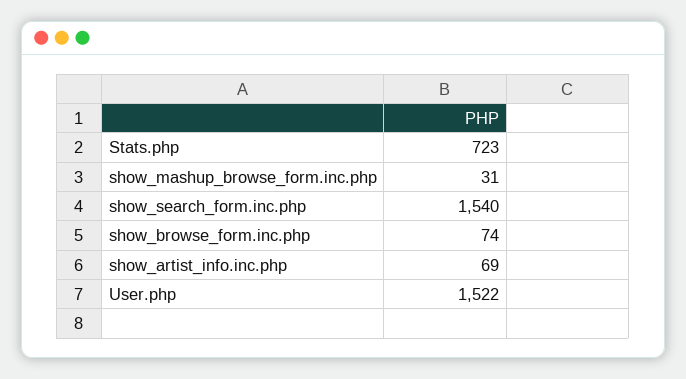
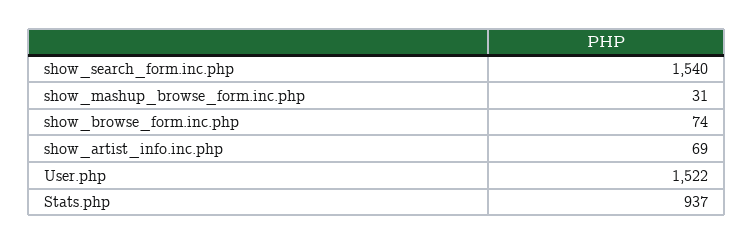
  {
-   "Stats.php": 723,
+   "Stats.php": 937,
    "show_mashup_browse_form.inc.php": 31,
    "show_search_form.inc.php": 1540,
    "show_browse_form.inc.php": 74,
    "show_artist_info.inc.php": 69,
    "User.php": 1522
  }

